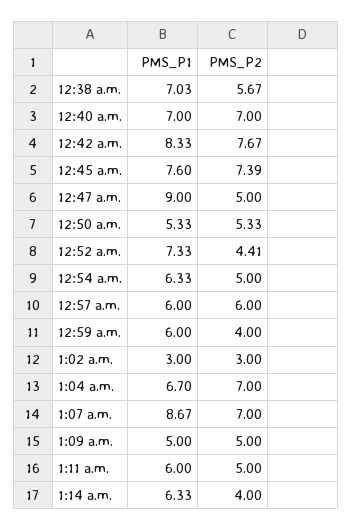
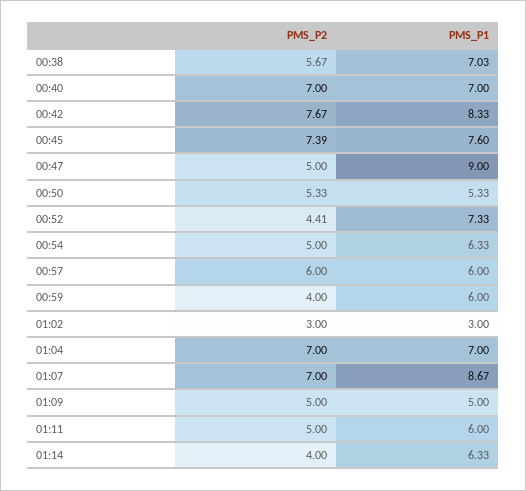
  {
    "PMS_P1": {
      "12:38 a.m.": 7.03,
      "12:40 a.m.": 7,
      "12:42 a.m.": 8.33,
      "12:45 a.m.": 7.6,
      "12:47 a.m.": 9,
      "12:50 a.m.": 5.33,
      "12:52 a.m.": 7.33,
      "12:54 a.m.": 6.33,
      "12:57 a.m.": 6,
      "12:59 a.m.": 6,
      "1:02 a.m.": 3,
-     "1:04 a.m.": 6.7,
+     "1:04 a.m.": 7,
      "1:07 a.m.": 8.67,
      "1:09 a.m.": 5,
      "1:11 a.m.": 6,
      "1:14 a.m.": 6.33
    },
    "PMS_P2": {
      "12:38 a.m.": 5.67,
      "12:40 a.m.": 7,
      "12:42 a.m.": 7.67,
      "12:45 a.m.": 7.39,
      "12:47 a.m.": 5,
      "12:50 a.m.": 5.33,
      "12:52 a.m.": 4.41,
      "12:54 a.m.": 5,
      "12:57 a.m.": 6,
      "12:59 a.m.": 4,
      "1:02 a.m.": 3,
      "1:04 a.m.": 7,
      "1:07 a.m.": 7,
      "1:09 a.m.": 5,
      "1:11 a.m.": 5,
      "1:14 a.m.": 4
    }
  }

